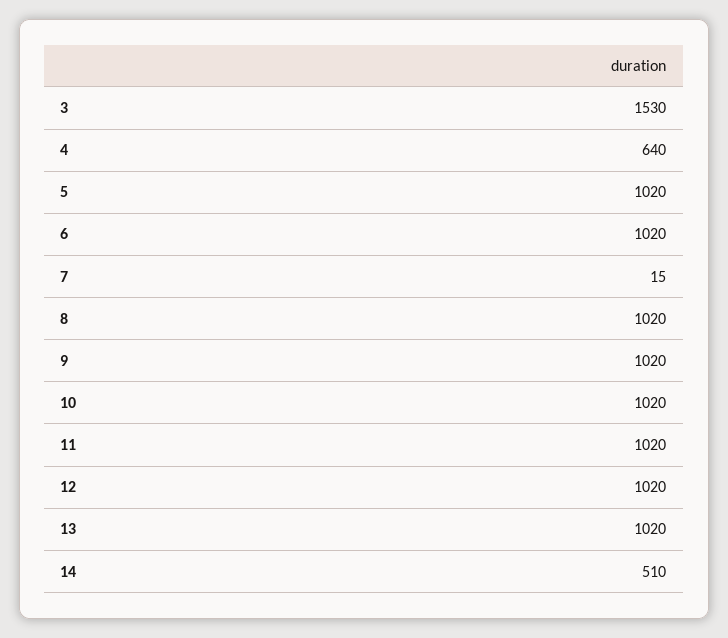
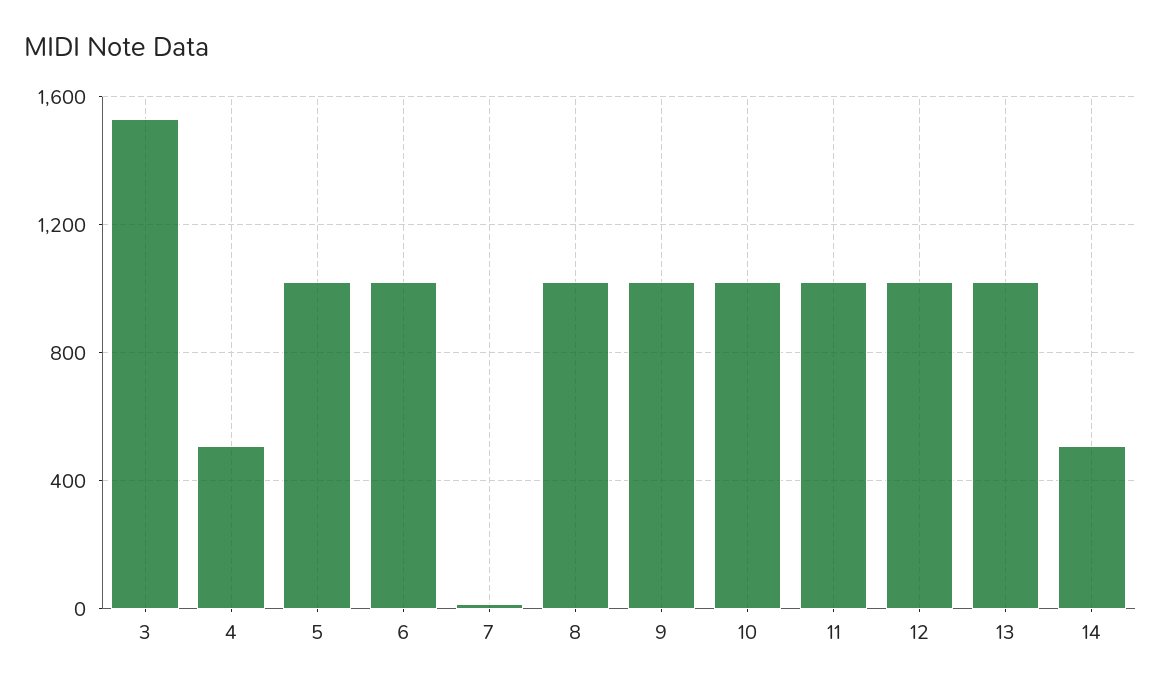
  {
    "3": 1530,
-   "4": 640,
+   "4": 500,
    "5": 1020,
    "6": 1020,
    "7": 15,
    "8": 1020,
    "9": 1020,
    "10": 1020,
    "11": 1020,
    "12": 1020,
    "13": 1020,
    "14": 510
  }

